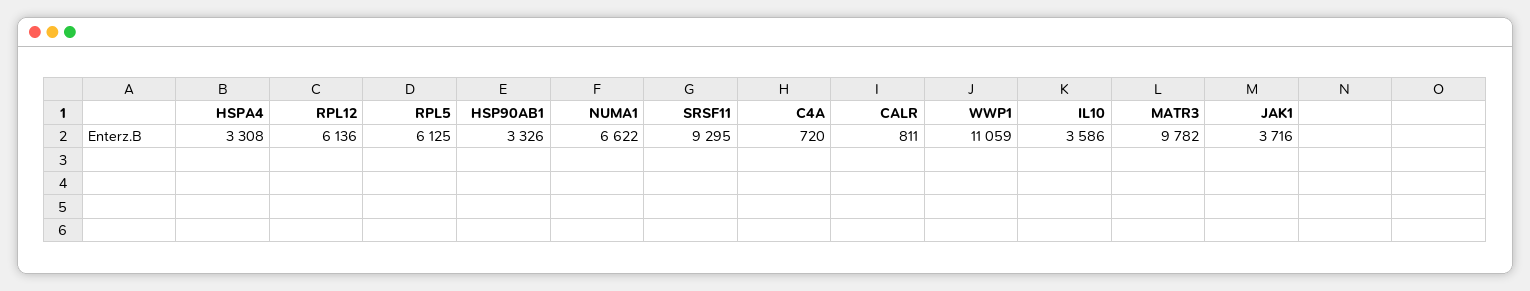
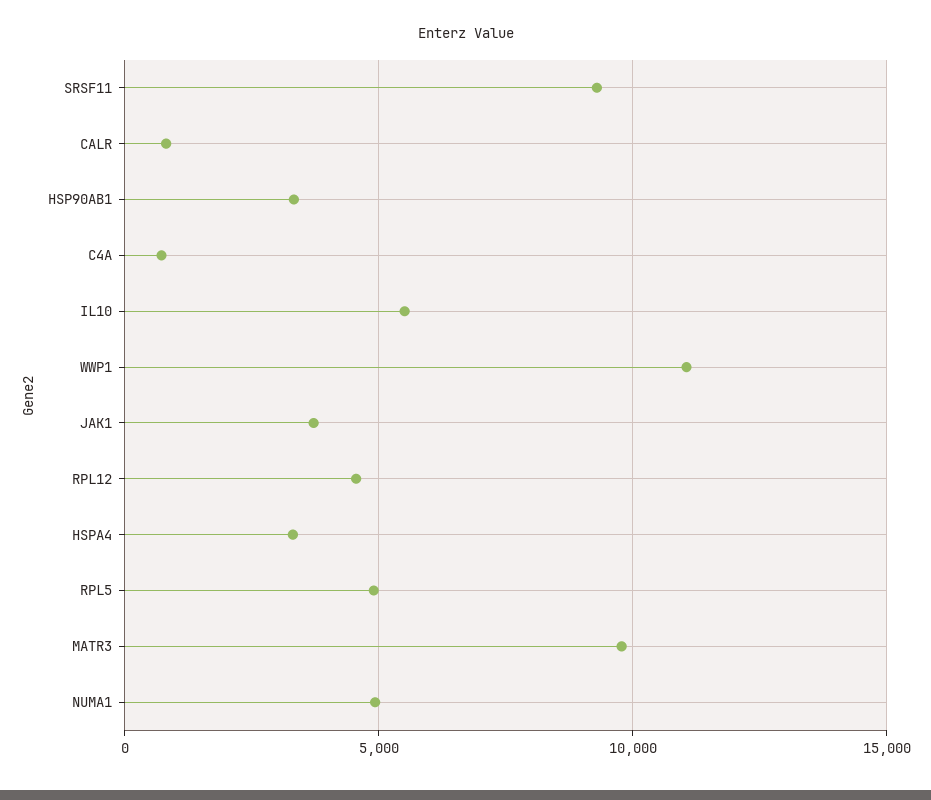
  {
    "HSPA4": 3308,
-   "RPL12": 6136,
+   "RPL12": 4500,
-   "RPL5": 6125,
+   "RPL5": 5000,
    "HSP90AB1": 3326,
-   "NUMA1": 6622,
+   "NUMA1": 5000,
    "SRSF11": 9295,
    "C4A": 720,
    "CALR": 811,
    "WWP1": 11059,
-   "IL10": 3586,
+   "IL10": 5500,
    "MATR3": 9782,
    "JAK1": 3716
  }

